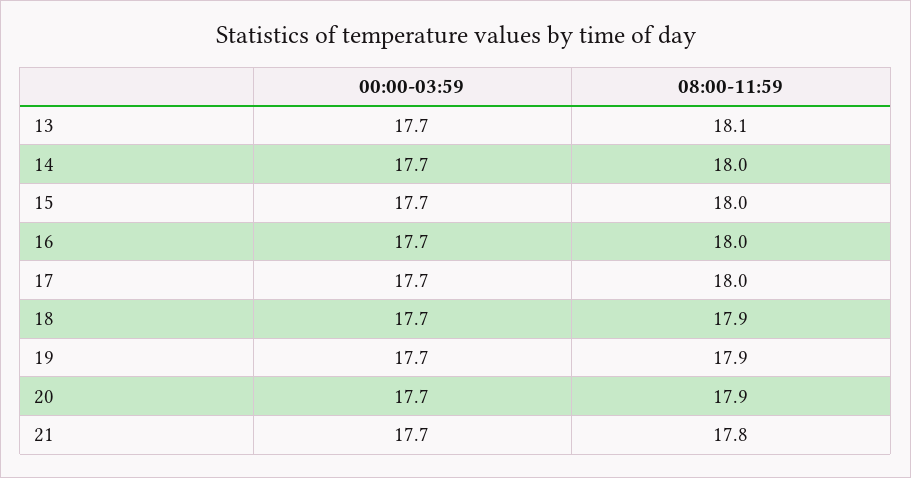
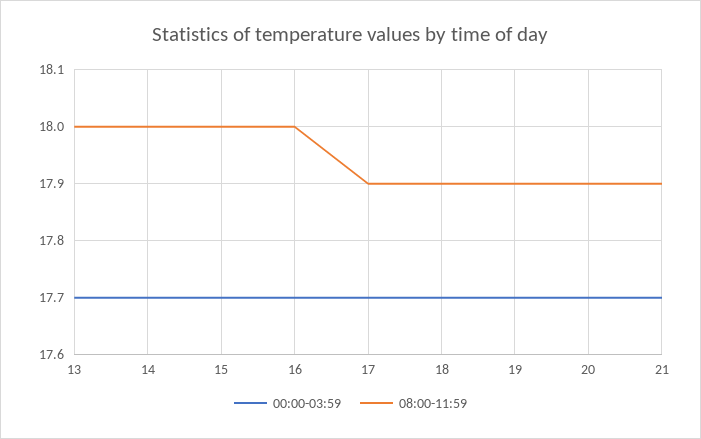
  {
    "00:00-03:59": {
      "13": 17.7,
      "14": 17.7,
      "15": 17.7,
      "16": 17.7,
      "17": 17.7,
      "18": 17.7,
      "19": 17.7,
      "20": 17.7,
      "21": 17.7
    },
    "08:00-11:59": {
-     "13": 18.1,
+     "13": 18,
      "14": 18,
      "15": 18,
      "16": 18,
-     "17": 18,
+     "17": 17.9,
      "18": 17.9,
      "19": 17.9,
      "20": 17.9,
-     "21": 17.8
+     "21": 17.9
    }
  }

